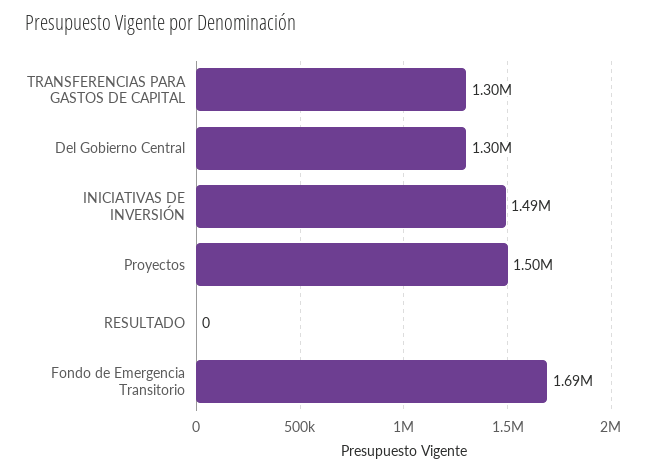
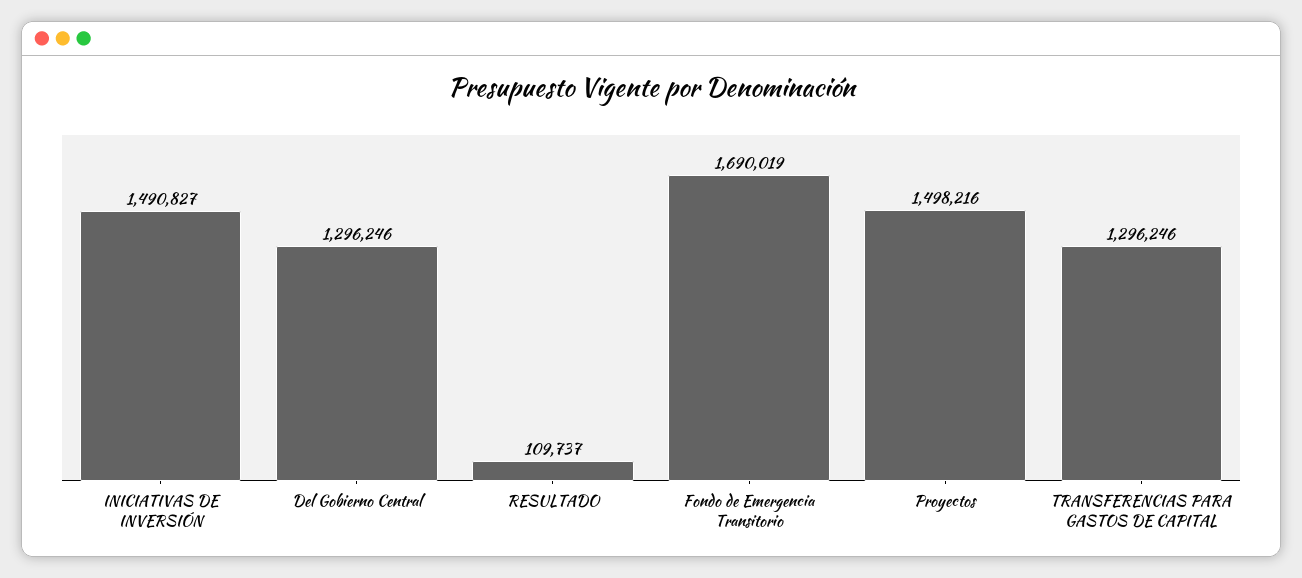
  {
    "TRANSFERENCIAS PARA GASTOS DE CAPITAL": 1296246,
    "Del Gobierno Central": 1296246,
    "INICIATIVAS DE INVERSIÓN": 1490827,
    "Proyectos": 1498216,
-   "RESULTADO": 0,
+   "RESULTADO": 109737,
    "Fondo de Emergencia Transitorio": 1690019
  }

